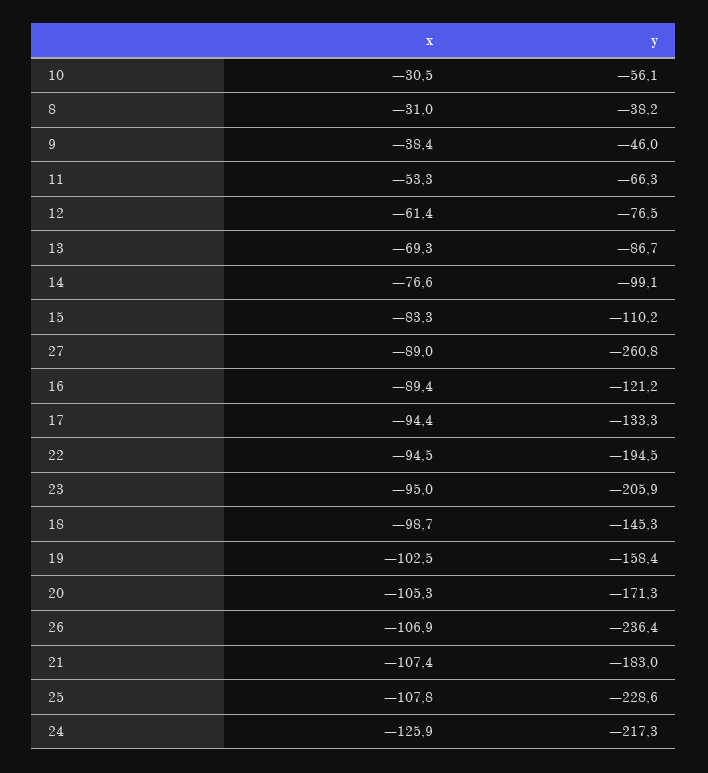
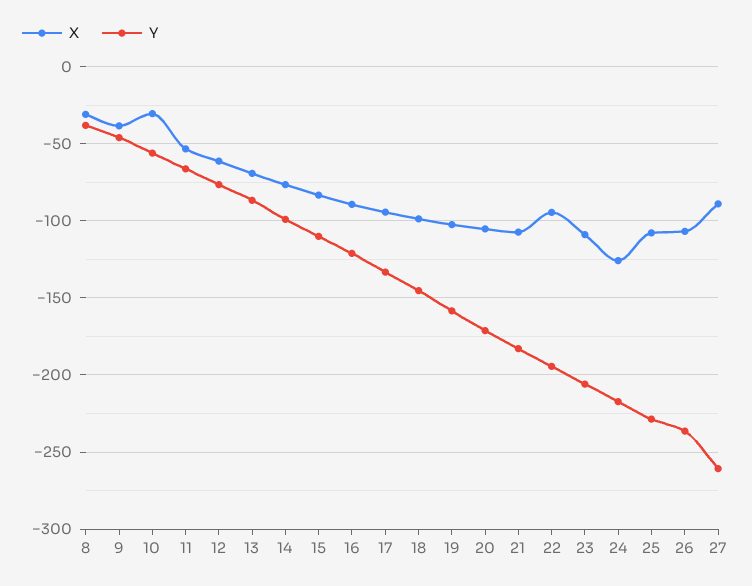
  {
    "x": {
      "10": -30.5,
      "8": -31,
      "9": -38.4,
      "11": -53.3,
      "12": -61.4,
      "13": -69.3,
      "14": -76.6,
      "15": -83.3,
      "27": -89,
      "16": -89.4,
      "17": -94.4,
      "22": -94.5,
-     "23": -95,
+     "23": -110,
      "18": -98.7,
      "19": -102.5,
      "20": -105.3,
      "26": -106.9,
      "21": -107.4,
      "25": -107.8,
      "24": -125.9
    },
    "y": {
      "10": -56.1,
      "8": -38.2,
      "9": -46,
      "11": -66.3,
      "12": -76.5,
      "13": -86.7,
      "14": -99.1,
      "15": -110.2,
      "27": -260.8,
      "16": -121.2,
      "17": -133.3,
      "22": -194.5,
      "23": -205.9,
      "18": -145.3,
      "19": -158.4,
      "20": -171.3,
      "26": -236.4,
      "21": -183,
      "25": -228.6,
      "24": -217.3
    }
  }

